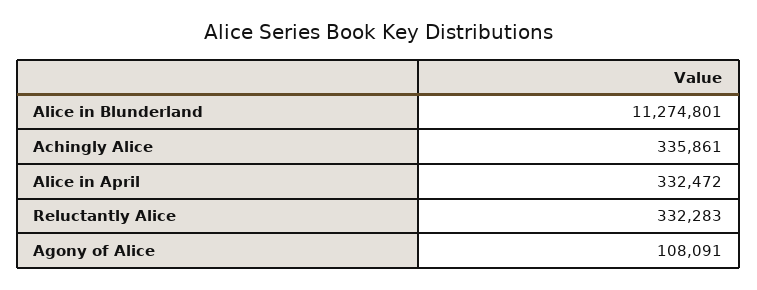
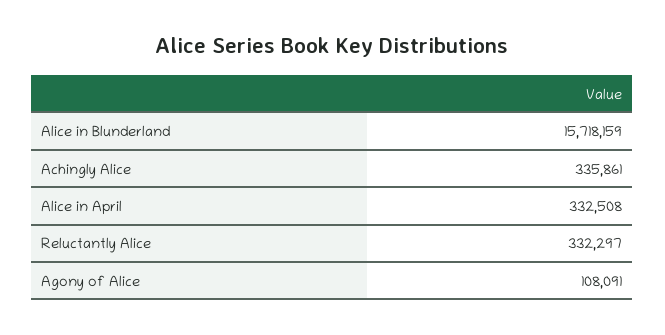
  {
-   "Alice in Blunderland": 11274801,
+   "Alice in Blunderland": 15718159,
    "Achingly Alice": 335861,
-   "Alice in April": 332472,
+   "Alice in April": 332508,
-   "Reluctantly Alice": 332283,
+   "Reluctantly Alice": 332297,
    "Agony of Alice": 108091
  }

